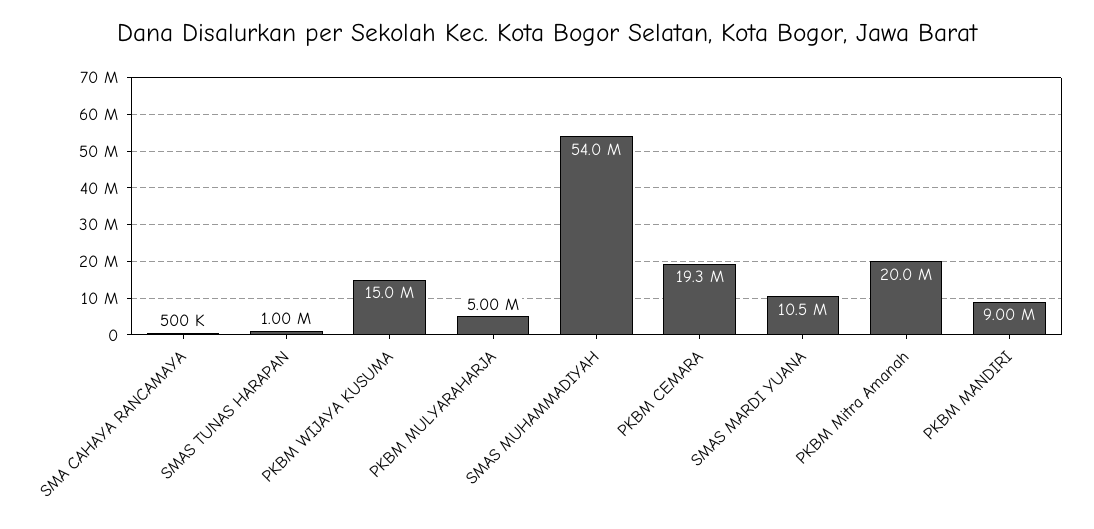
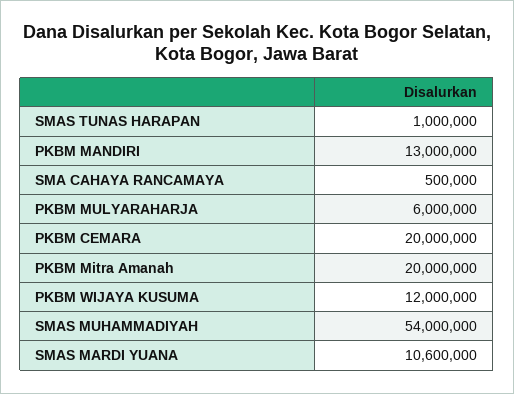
  {
    "SMA CAHAYA RANCAMAYA": 500000,
    "SMAS TUNAS HARAPAN": 1000000,
-   "PKBM WIJAYA KUSUMA": 15000000,
+   "PKBM WIJAYA KUSUMA": 12000000,
-   "PKBM MULYARAHARJA": 5000000,
+   "PKBM MULYARAHARJA": 6000000,
    "SMAS MUHAMMADIYAH": 54000000,
-   "PKBM CEMARA": 19300000,
+   "PKBM CEMARA": 20000000,
-   "SMAS MARDI YUANA": 10500000,
+   "SMAS MARDI YUANA": 10600000,
    "PKBM Mitra Amanah": 20000000,
-   "PKBM MANDIRI": 9000000
+   "PKBM MANDIRI": 13000000
  }

